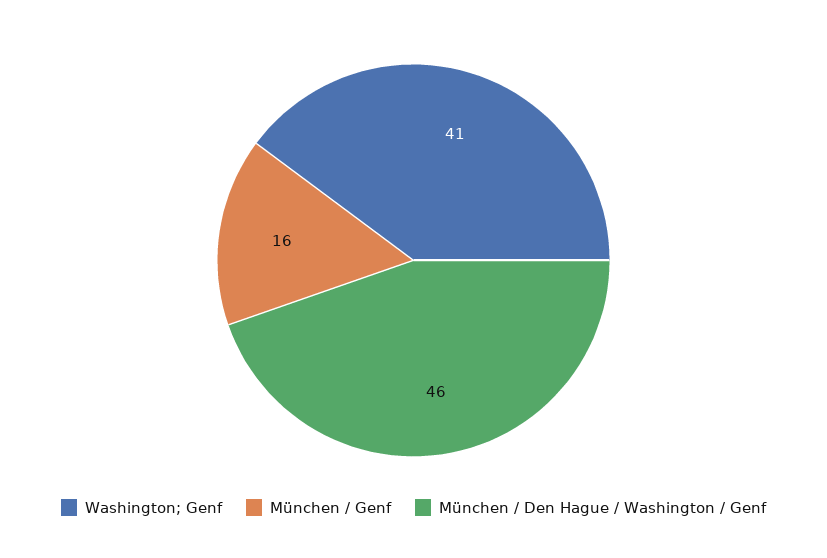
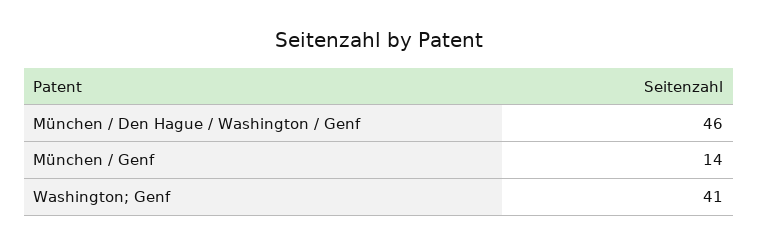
  {
    "Washington; Genf": 41,
-   "München / Genf": 16,
+   "München / Genf": 14,
    "München / Den Hague / Washington / Genf": 46
  }

